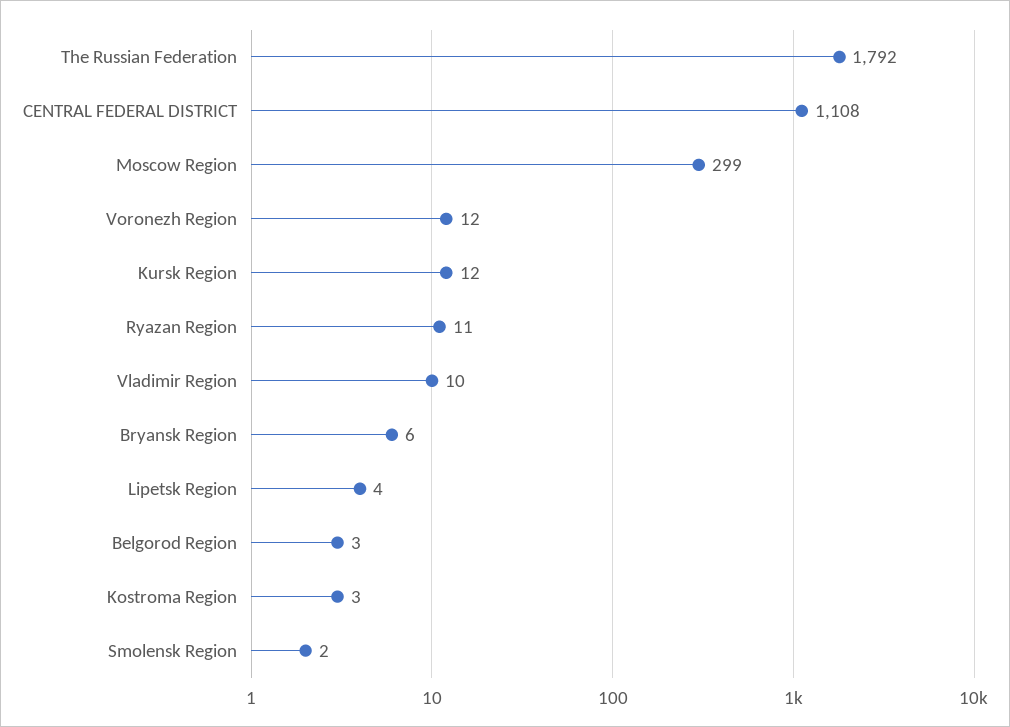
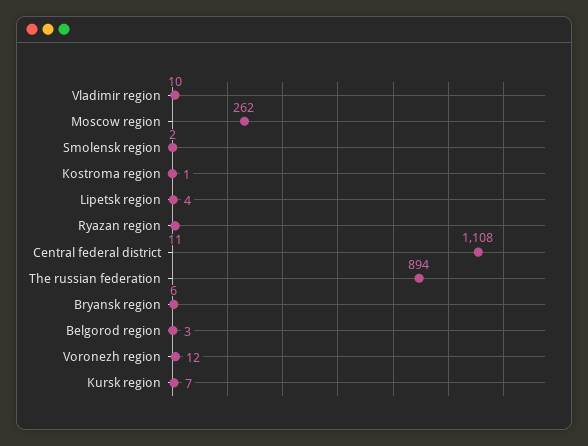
  {
-   "The Russian Federation": 1792,
+   "The Russian Federation": 894,
    "CENTRAL FEDERAL DISTRICT": 1108,
-   "Moscow Region": 299,
+   "Moscow Region": 262,
    "Voronezh Region": 12,
-   "Kursk Region": 12,
+   "Kursk Region": 7,
    "Ryazan Region": 11,
    "Vladimir Region": 10,
    "Bryansk Region": 6,
    "Lipetsk Region": 4,
    "Belgorod Region": 3,
-   "Kostroma Region": 3,
+   "Kostroma Region": 1,
    "Smolensk Region": 2
  }

